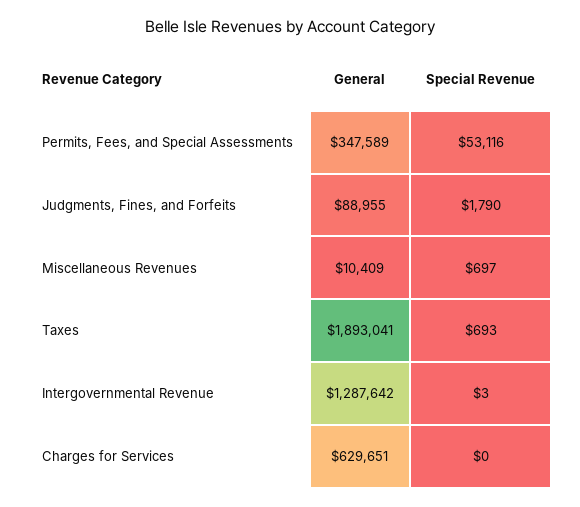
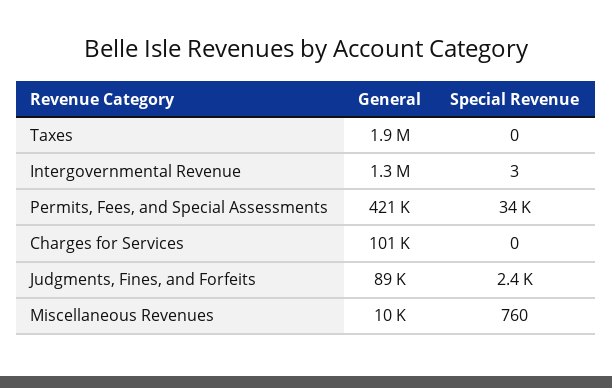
  {
    "General": {
-     "Permits, Fees, and Special Assessments": 347589,
+     "Permits, Fees, and Special Assessments": 421000,
      "Judgments, Fines, and Forfeits": 88955,
      "Miscellaneous Revenues": 10409,
      "Taxes": 1893041,
      "Intergovernmental Revenue": 1287642,
-     "Charges for Services": 629651
+     "Charges for Services": 101000
    },
    "Special Revenue": {
-     "Permits, Fees, and Special Assessments": 53116,
+     "Permits, Fees, and Special Assessments": 34000,
-     "Judgments, Fines, and Forfeits": 1790,
+     "Judgments, Fines, and Forfeits": 2400,
-     "Miscellaneous Revenues": 697,
+     "Miscellaneous Revenues": 760,
-     "Taxes": 693,
+     "Taxes": 0,
      "Intergovernmental Revenue": 3,
      "Charges for Services": 0
    }
  }

